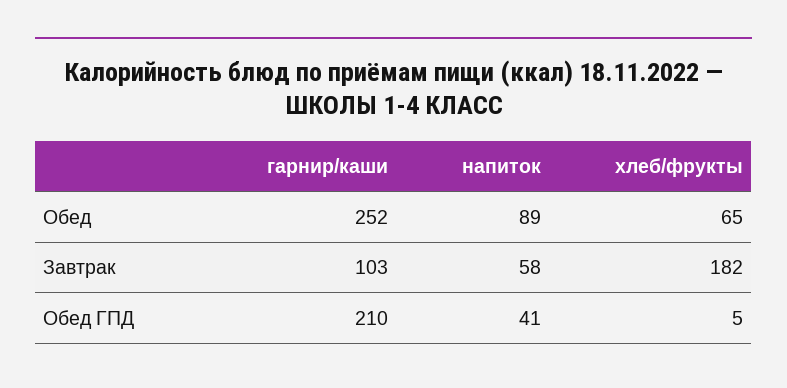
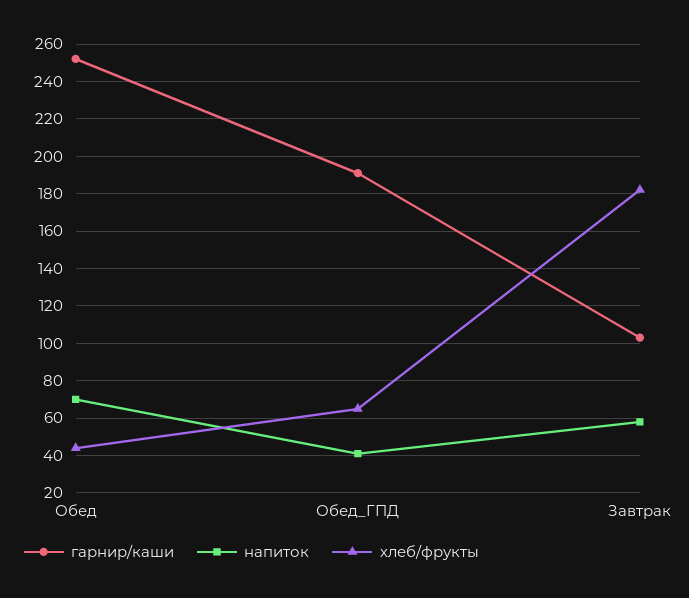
  {
    "гарнир/каши": {
      "Обед": 252,
      "Завтрак": 103,
-     "Обед ГПД": 210
+     "Обед ГПД": 190
    },
    "напиток": {
-     "Обед": 89,
+     "Обед": 70,
      "Завтрак": 58,
      "Обед ГПД": 41
    },
    "хлеб/фрукты": {
-     "Обед": 65,
+     "Обед": 45,
      "Завтрак": 182,
-     "Обед ГПД": 5
+     "Обед ГПД": 65
    }
  }

